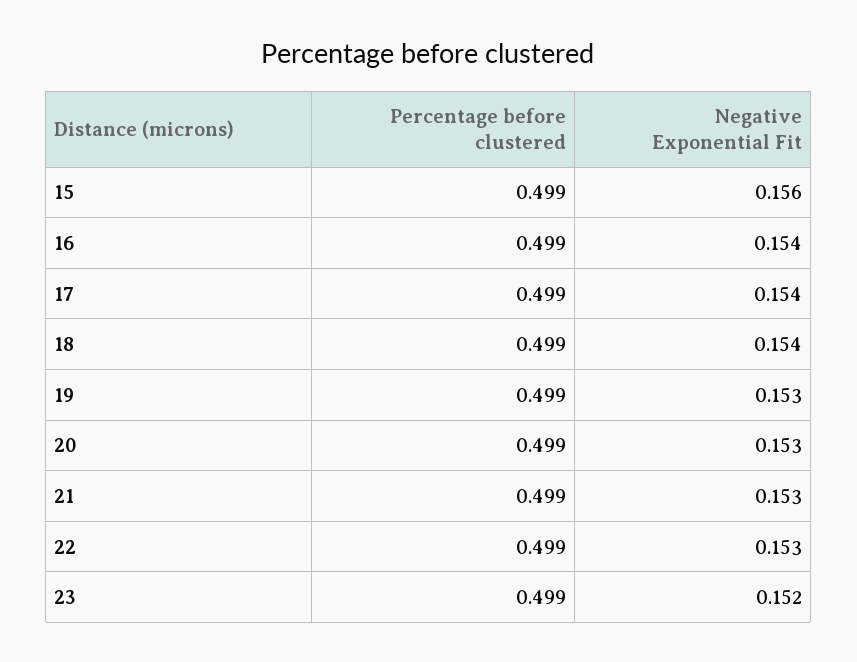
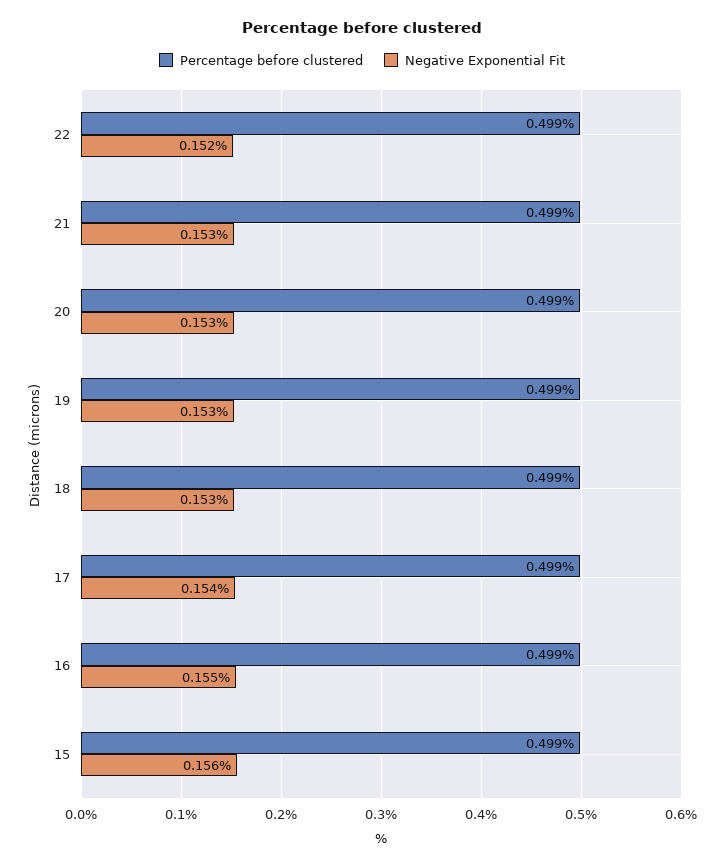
  {
    "Percentage before clustered": {
      "15": 0.499,
      "16": 0.499,
      "17": 0.499,
      "18": 0.499,
      "19": 0.499,
      "20": 0.499,
      "21": 0.499,
-     "22": 0.499,
+     "22": 0.499
-     "23": 0.499
    },
    "Negative Exponential Fit": {
      "15": 0.156,
-     "16": 0.154,
+     "16": 0.155,
      "17": 0.154,
-     "18": 0.154,
+     "18": 0.153,
      "19": 0.153,
      "20": 0.153,
      "21": 0.153,
-     "22": 0.153,
+     "22": 0.152
-     "23": 0.152
    }
  }

